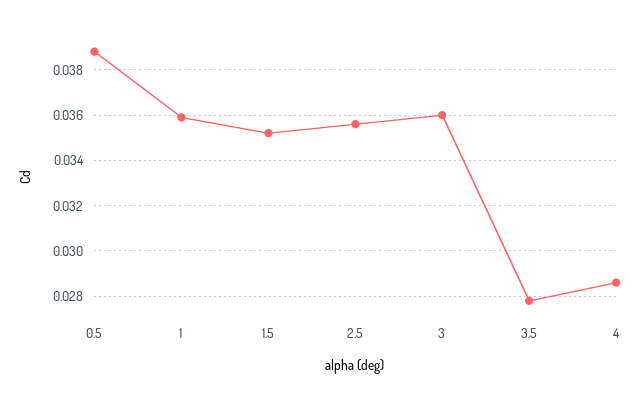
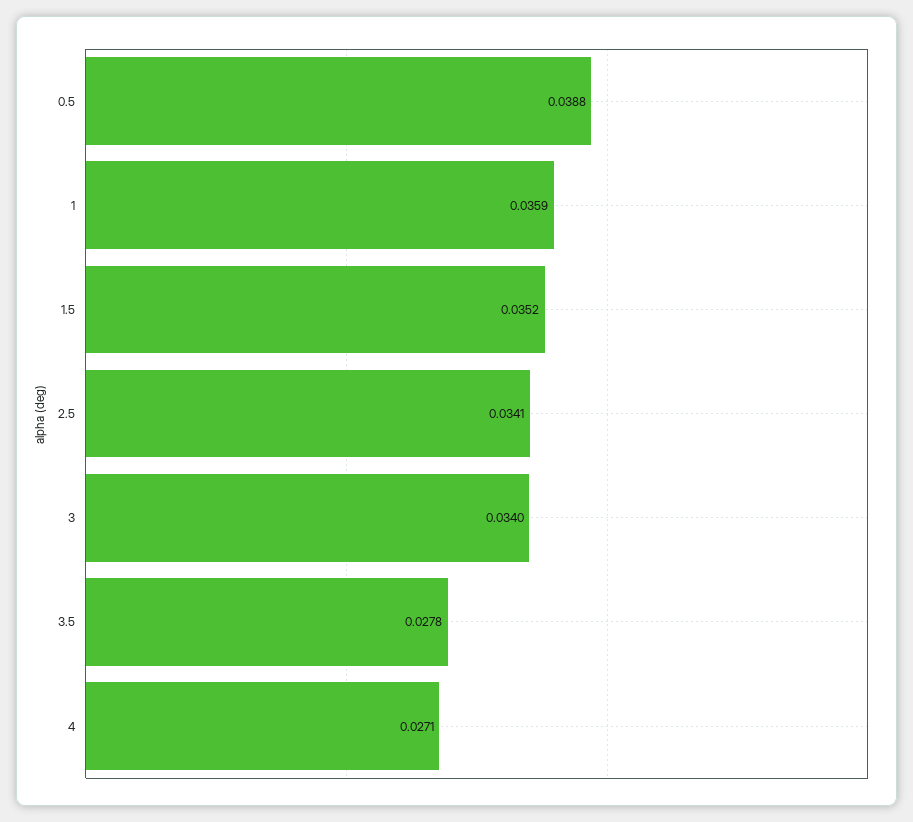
  {
    "0.5": 0.0388,
    "1": 0.0359,
    "1.5": 0.0352,
-   "2.5": 0.0355,
+   "2.5": 0.0341,
-   "3": 0.036,
+   "3": 0.034,
    "3.5": 0.0278,
-   "4": 0.0285
+   "4": 0.0271
  }

